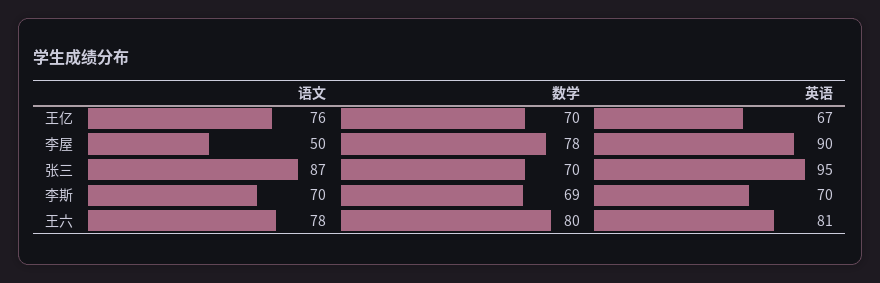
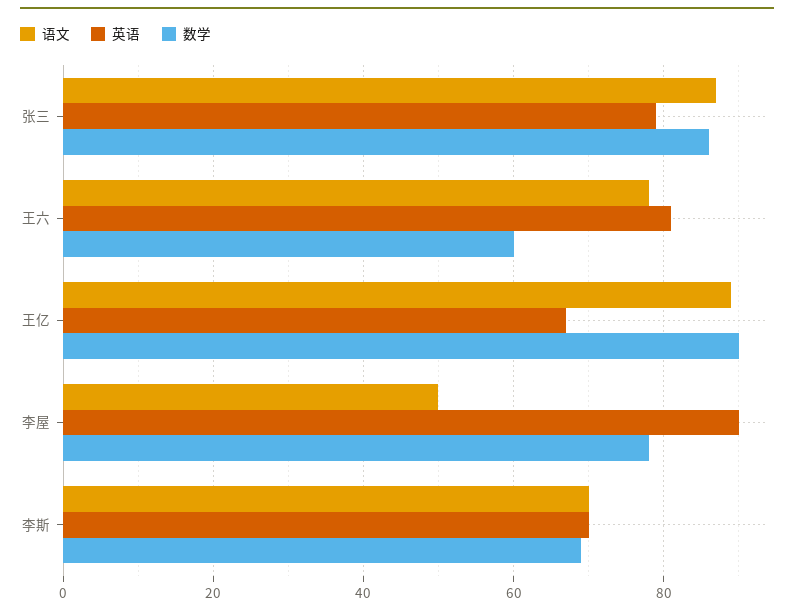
  {
    "语文": {
-     "王亿": 76,
+     "王亿": 90,
      "李屋": 50,
      "张三": 87,
      "李斯": 70,
      "王六": 78
    },
    "数学": {
-     "王亿": 70,
+     "王亿": 90,
      "李屋": 78,
-     "张三": 70,
+     "张三": 85,
      "李斯": 69,
-     "王六": 80
+     "王六": 60
    },
    "英语": {
      "王亿": 67,
      "李屋": 90,
-     "张三": 95,
+     "张三": 80,
      "李斯": 70,
      "王六": 81
    }
  }

